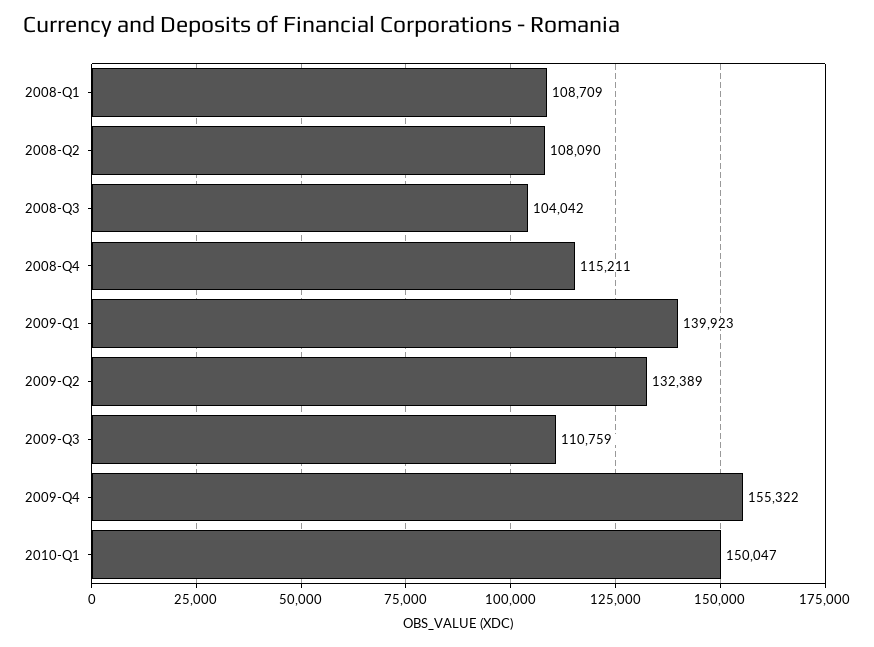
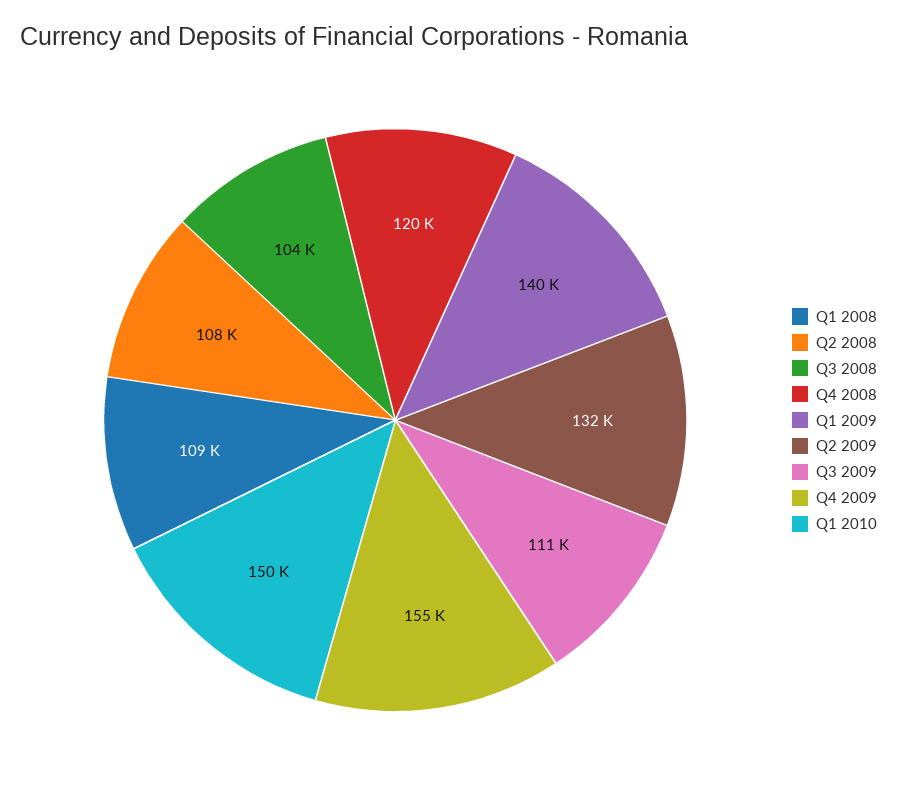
  {
    "2008-Q1": 108709,
    "2008-Q2": 108090,
    "2008-Q3": 104042,
-   "2008-Q4": 115211,
+   "2008-Q4": 120000,
    "2009-Q1": 139923,
    "2009-Q2": 132389,
    "2009-Q3": 110759,
    "2009-Q4": 155322,
    "2010-Q1": 150047
  }

